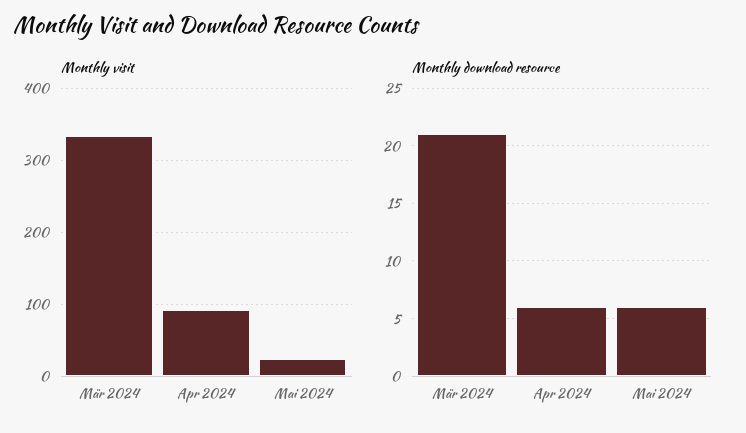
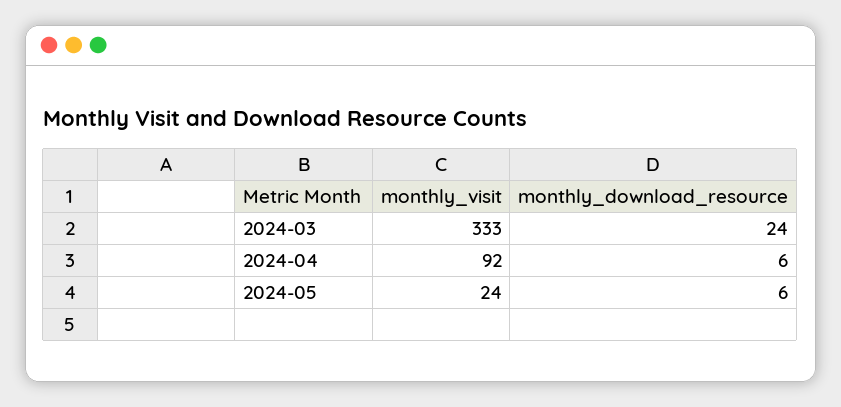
  {
    "Monthly visit": {
      "Mär 2024": 333,
      "Apr 2024": 92,
      "Mai 2024": 24
    },
    "Monthly download resource": {
-     "Mär 2024": 21,
+     "Mär 2024": 24,
      "Apr 2024": 6,
      "Mai 2024": 6
    }
  }

